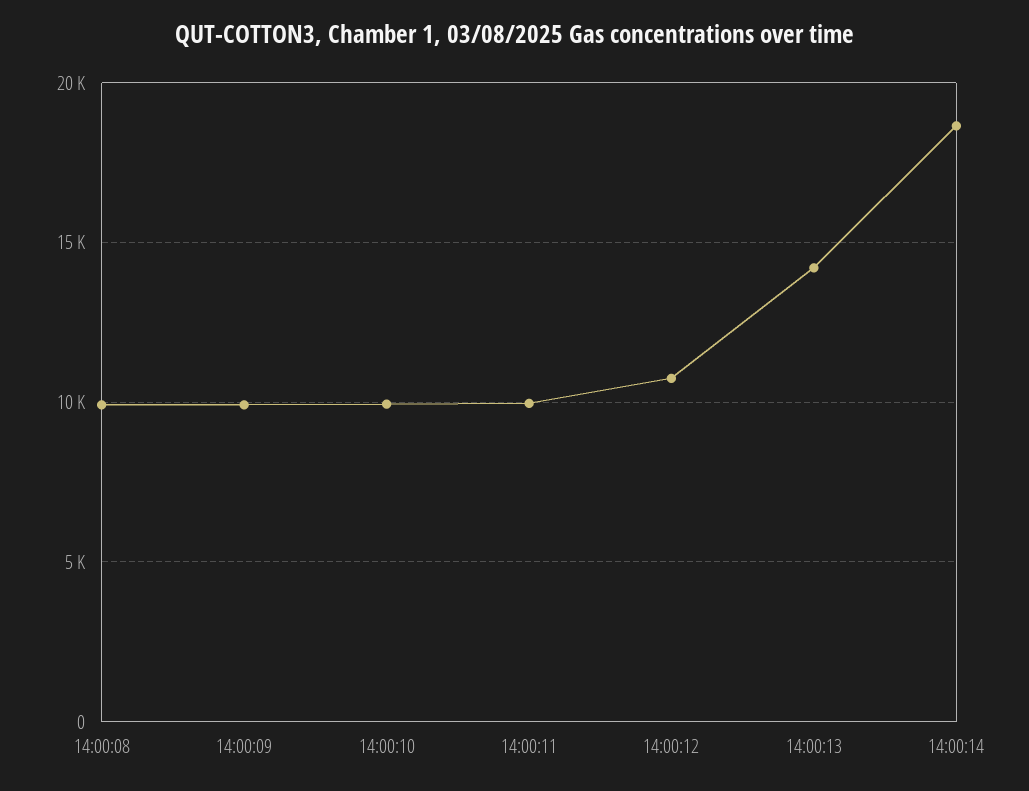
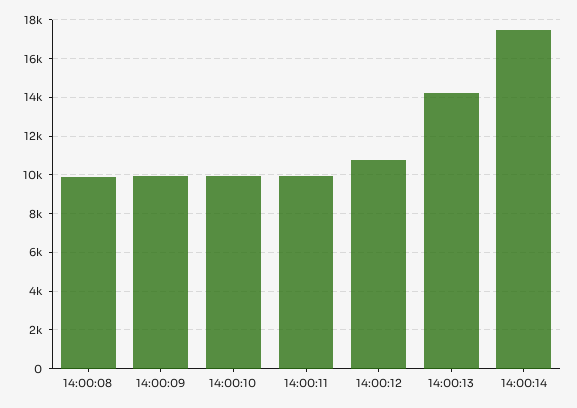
  {
    "14:00:08": 10000,
    "14:00:09": 10000,
    "14:00:10": 10000,
    "14:00:11": 10000,
    "14:00:12": 10500,
    "14:00:13": 14000,
-   "14:00:14": 18500
+   "14:00:14": 17500
  }

